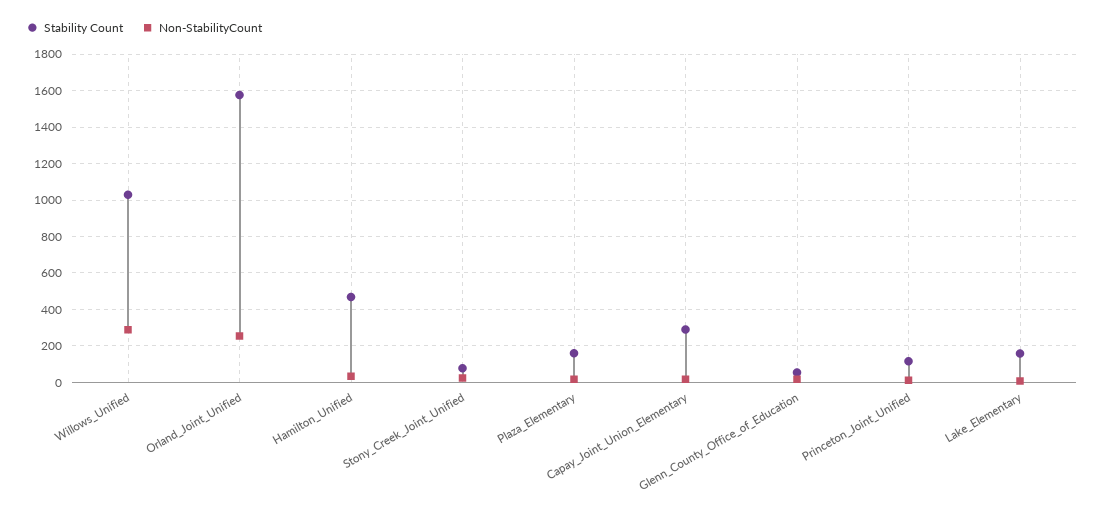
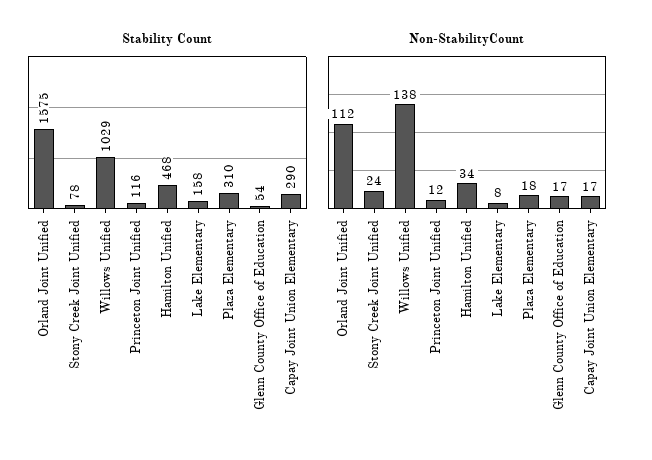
  {
    "Stability Count": {
      "Willows_Unified": 1029,
      "Orland_Joint_Unified": 1575,
      "Hamilton_Unified": 468,
      "Stony_Creek_Joint_Unified": 78,
-     "Plaza_Elementary": 150,
+     "Plaza_Elementary": 310,
      "Capay_Joint_Union_Elementary": 290,
      "Glenn_County_Office_of_Education": 54,
      "Princeton_Joint_Unified": 116,
      "Lake_Elementary": 158
    },
    "Non-StabilityCount": {
-     "Willows_Unified": 300,
+     "Willows_Unified": 138,
-     "Orland_Joint_Unified": 250,
+     "Orland_Joint_Unified": 112,
      "Hamilton_Unified": 34,
      "Stony_Creek_Joint_Unified": 24,
      "Plaza_Elementary": 18,
      "Capay_Joint_Union_Elementary": 17,
      "Glenn_County_Office_of_Education": 17,
      "Princeton_Joint_Unified": 12,
      "Lake_Elementary": 8
    }
  }

